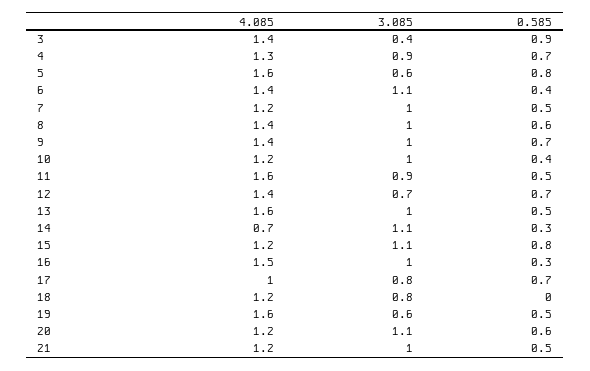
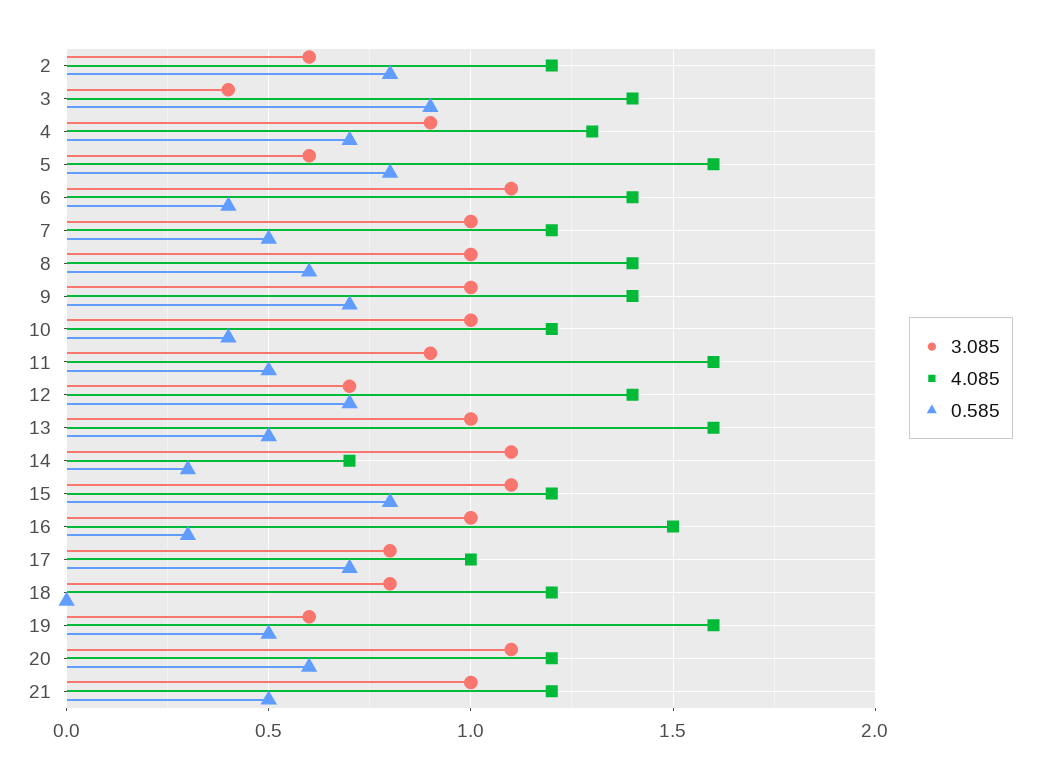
  {
    "4.085": {
      "3": 1.4,
      "4": 1.3,
      "5": 1.6,
      "6": 1.4,
      "7": 1.2,
      "8": 1.4,
      "9": 1.4,
      "10": 1.2,
      "11": 1.6,
      "12": 1.4,
      "13": 1.6,
      "14": 0.7,
      "15": 1.2,
      "16": 1.5,
      "17": 1,
      "18": 1.2,
      "19": 1.6,
      "20": 1.2,
-     "21": 1.2
+     "21": 1.2,
+     "2": 1.2
    },
    "3.085": {
      "3": 0.4,
      "4": 0.9,
      "5": 0.6,
      "6": 1.1,
      "7": 1,
      "8": 1,
      "9": 1,
      "10": 1,
      "11": 0.9,
      "12": 0.7,
      "13": 1,
      "14": 1.1,
      "15": 1.1,
      "16": 1,
      "17": 0.8,
      "18": 0.8,
      "19": 0.6,
      "20": 1.1,
-     "21": 1
+     "21": 1,
+     "2": 0.6
    },
    "0.585": {
      "3": 0.9,
      "4": 0.7,
      "5": 0.8,
      "6": 0.4,
      "7": 0.5,
      "8": 0.6,
      "9": 0.7,
      "10": 0.4,
      "11": 0.5,
      "12": 0.7,
      "13": 0.5,
      "14": 0.3,
      "15": 0.8,
      "16": 0.3,
      "17": 0.7,
      "18": 0,
      "19": 0.5,
      "20": 0.6,
-     "21": 0.5
+     "21": 0.5,
+     "2": 0.8
    }
  }

